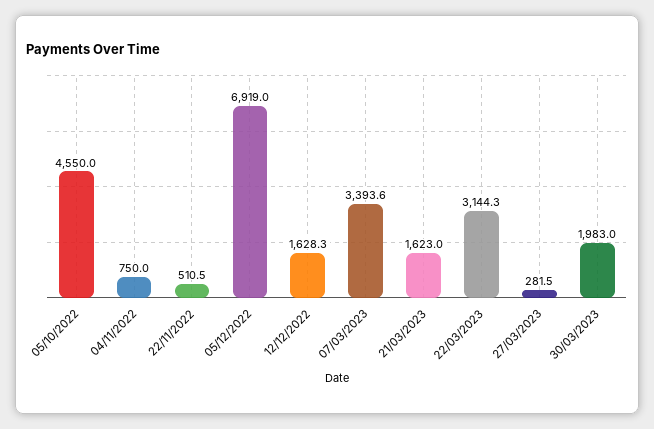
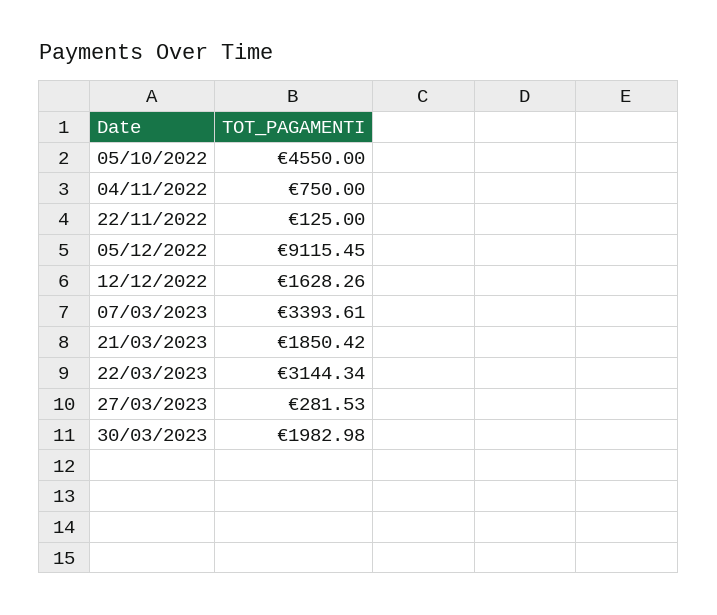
  {
    "05/10/2022": 4550,
    "04/11/2022": 750,
-   "22/11/2022": 510.5,
+   "22/11/2022": 125,
-   "05/12/2022": 6919,
+   "05/12/2022": 9115.45,
    "12/12/2022": 1628.26,
    "07/03/2023": 3393.61,
-   "21/03/2023": 1623,
+   "21/03/2023": 1850.42,
    "22/03/2023": 3144.34,
    "27/03/2023": 281.53,
    "30/03/2023": 1982.98
  }

